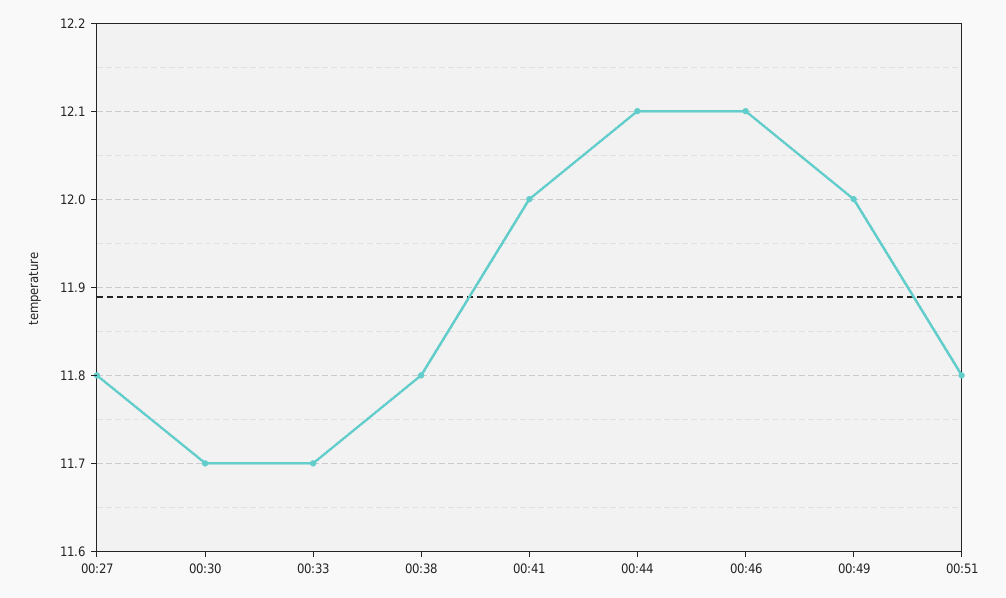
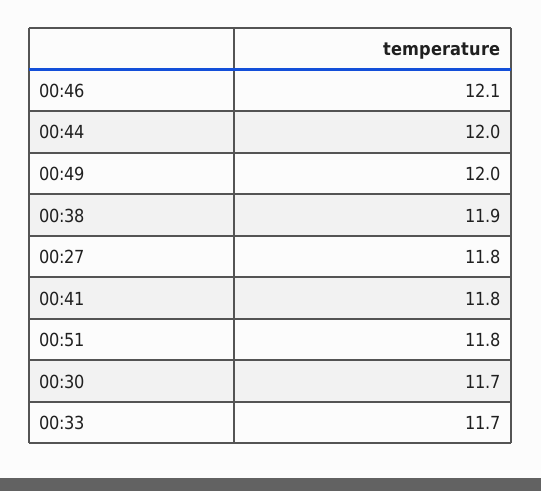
  {
    "00:27": 11.8,
    "00:30": 11.7,
    "00:33": 11.7,
-   "00:38": 11.8,
+   "00:38": 11.9,
-   "00:41": 12,
+   "00:41": 11.8,
-   "00:44": 12.1,
+   "00:44": 12,
    "00:46": 12.1,
    "00:49": 12,
    "00:51": 11.8
  }

